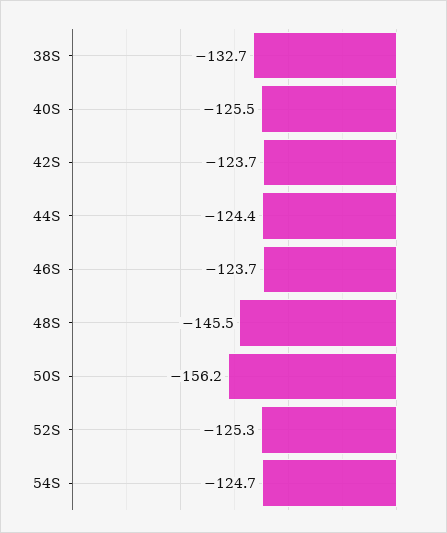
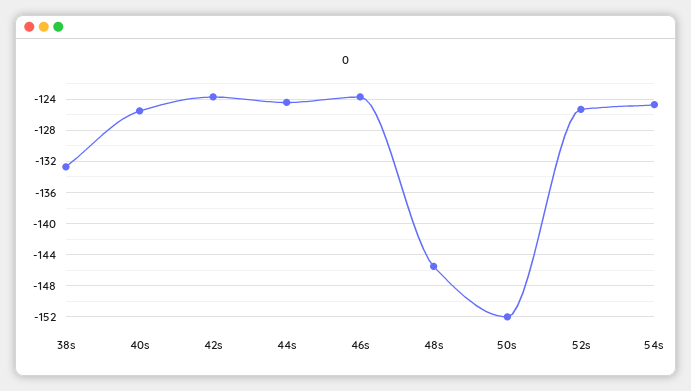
  {
    "38S": -132.7,
    "40S": -125.5,
    "42S": -123.7,
    "44S": -124.4,
    "46S": -123.7,
    "48S": -145.5,
-   "50S": -156.2,
+   "50S": -152,
    "52S": -125.3,
    "54S": -124.7
  }

